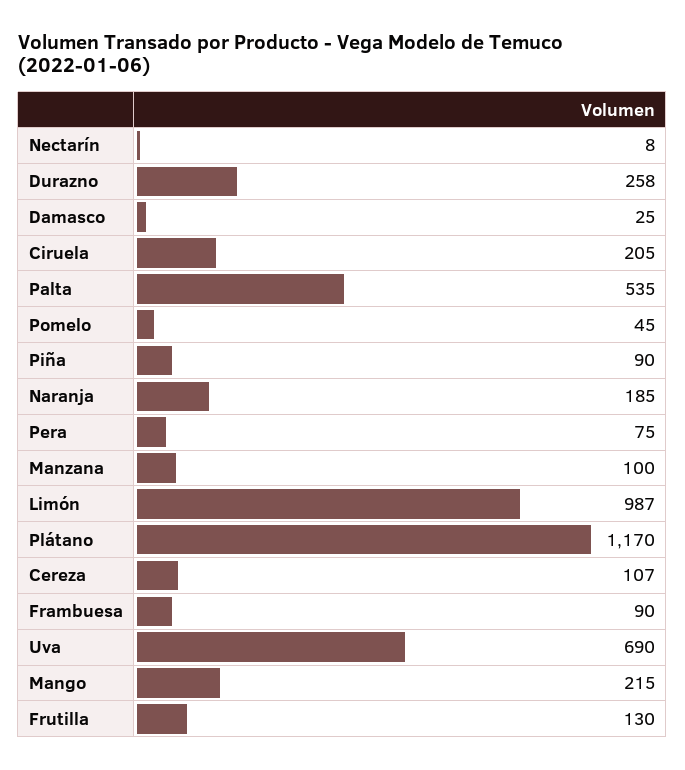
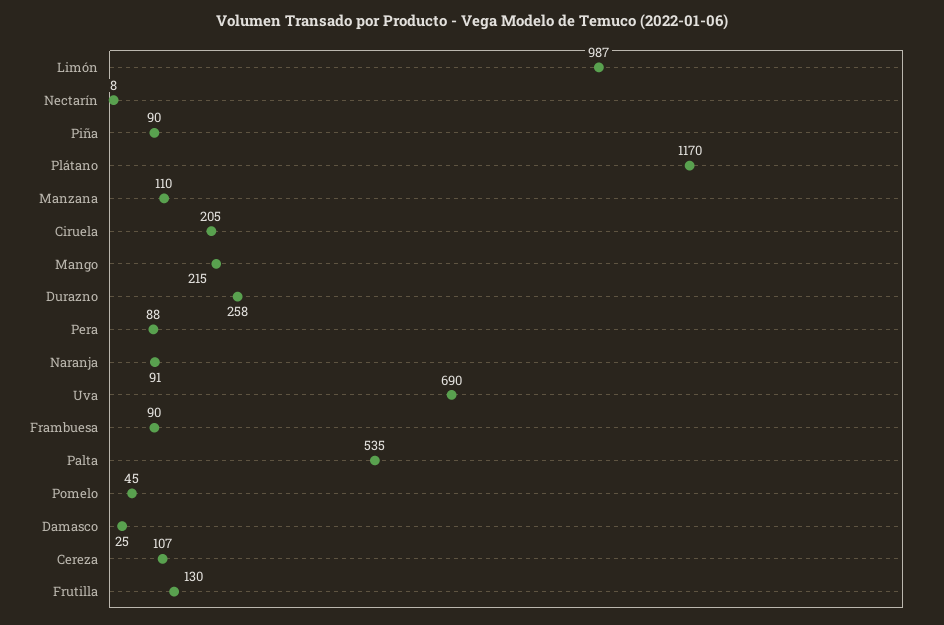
  {
    "Nectarín": 8,
    "Durazno": 258,
    "Damasco": 25,
    "Ciruela": 205,
    "Palta": 535,
    "Pomelo": 45,
    "Piña": 90,
-   "Naranja": 185,
+   "Naranja": 91,
-   "Pera": 75,
+   "Pera": 88,
-   "Manzana": 100,
+   "Manzana": 110,
    "Limón": 987,
    "Plátano": 1170,
    "Cereza": 107,
    "Frambuesa": 90,
    "Uva": 690,
    "Mango": 215,
    "Frutilla": 130
  }

